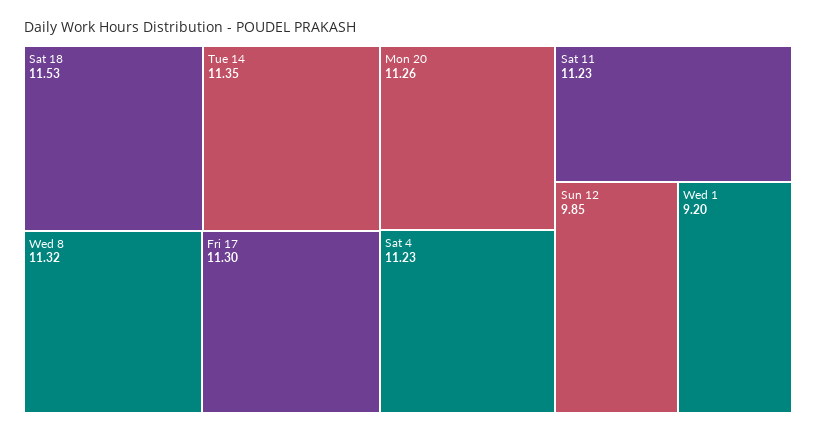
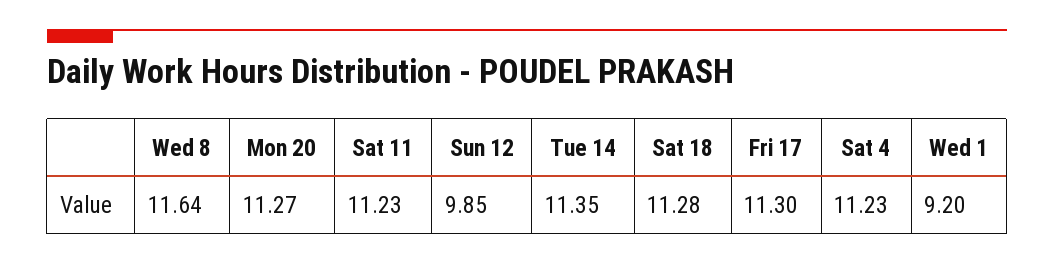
  {
-   "Sat 18": 11.53,
+   "Sat 18": 11.28,
    "Tue 14": 11.35,
-   "Wed 8": 11.32,
+   "Wed 8": 11.64,
    "Fri 17": 11.3,
-   "Mon 20": 11.26,
+   "Mon 20": 11.27,
    "Sat 4": 11.23,
    "Sat 11": 11.23,
    "Sun 12": 9.85,
    "Wed 1": 9.2
  }

